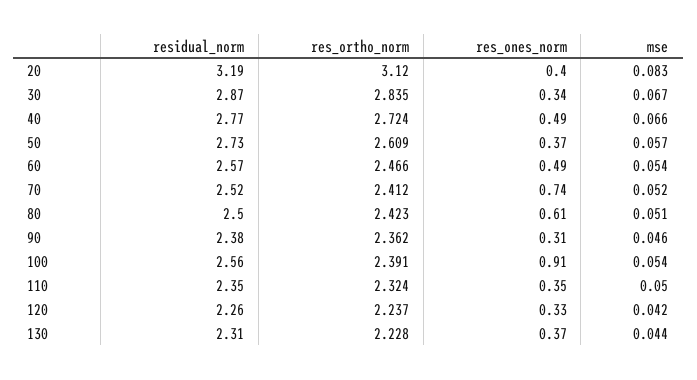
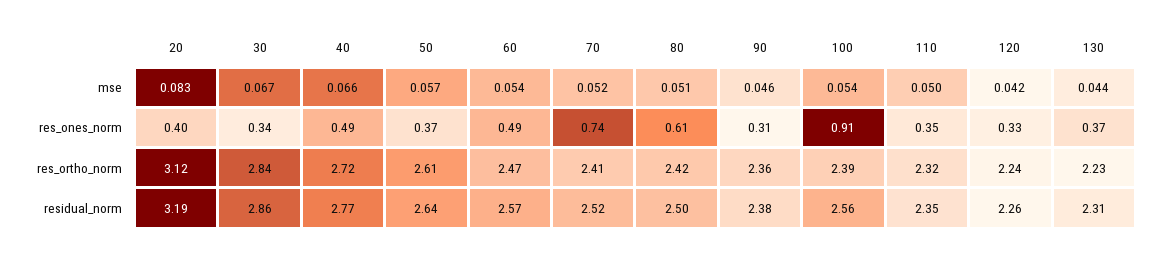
  {
    "residual_norm": {
      "20": 3.19,
-     "30": 2.87,
+     "30": 2.86,
      "40": 2.77,
-     "50": 2.73,
+     "50": 2.64,
      "60": 2.57,
      "70": 2.52,
      "80": 2.5,
      "90": 2.38,
      "100": 2.56,
      "110": 2.35,
      "120": 2.26,
      "130": 2.31
    },
    "res_ortho_norm": {
      "20": 3.12,
      "30": 2.835,
      "40": 2.724,
      "50": 2.609,
      "60": 2.466,
      "70": 2.412,
      "80": 2.423,
      "90": 2.362,
      "100": 2.391,
      "110": 2.324,
      "120": 2.237,
      "130": 2.228
    },
    "res_ones_norm": {
      "20": 0.4,
      "30": 0.34,
      "40": 0.49,
      "50": 0.37,
      "60": 0.49,
      "70": 0.74,
      "80": 0.61,
      "90": 0.31,
      "100": 0.91,
      "110": 0.35,
      "120": 0.33,
      "130": 0.37
    },
    "mse": {
      "20": 0.083,
      "30": 0.067,
      "40": 0.066,
      "50": 0.057,
      "60": 0.054,
      "70": 0.052,
      "80": 0.051,
      "90": 0.046,
      "100": 0.054,
      "110": 0.05,
      "120": 0.042,
      "130": 0.044
    }
  }

